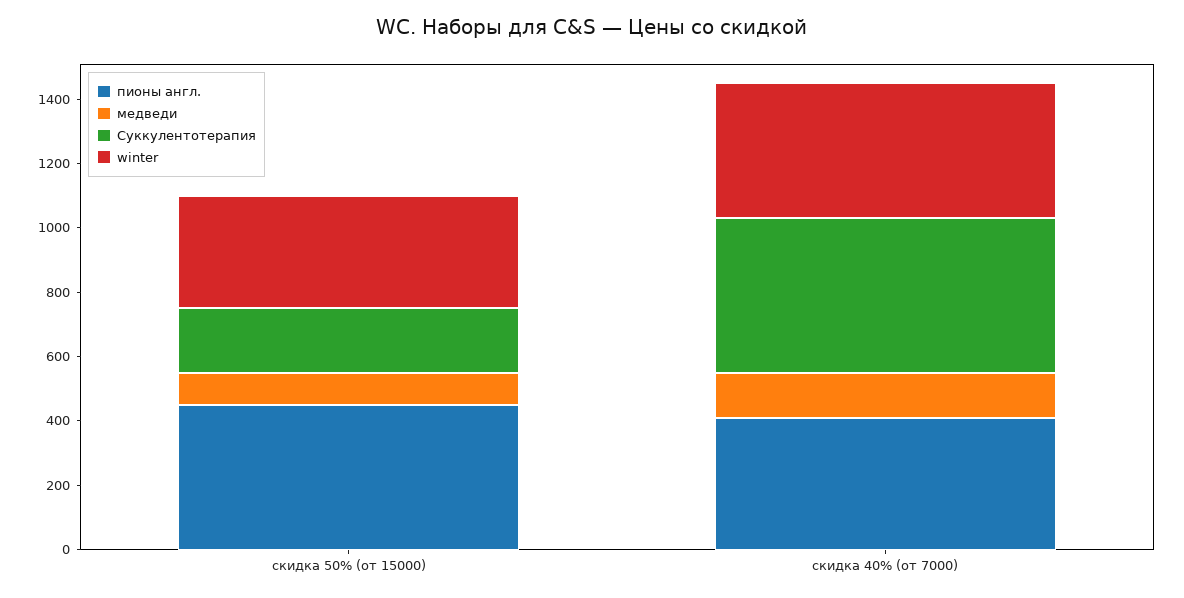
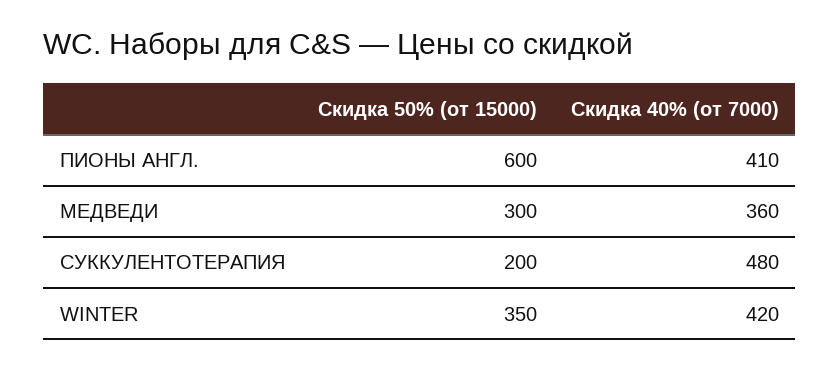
  {
    "пионы англ.": {
-     "скидка 50% (от 15000)": 450,
+     "скидка 50% (от 15000)": 600,
      "скидка 40% (от 7000)": 410
    },
    "медведи": {
-     "скидка 50% (от 15000)": 100,
+     "скидка 50% (от 15000)": 300,
-     "скидка 40% (от 7000)": 150
+     "скидка 40% (от 7000)": 360
    },
    "Суккулентотерапия": {
      "скидка 50% (от 15000)": 200,
      "скидка 40% (от 7000)": 480
    },
    "winter": {
      "скидка 50% (от 15000)": 350,
      "скидка 40% (от 7000)": 420
    }
  }

